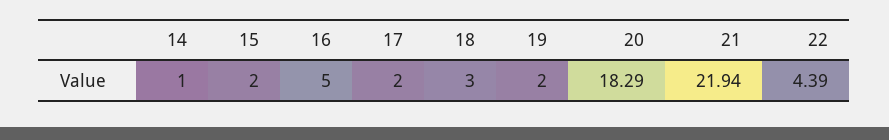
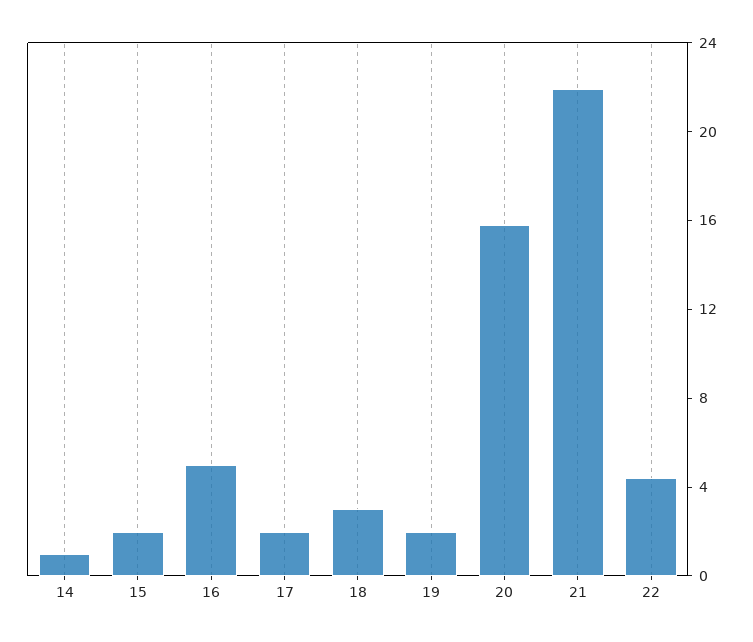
  {
    "14": 1,
    "15": 2,
    "16": 5,
    "17": 2,
    "18": 3,
    "19": 2,
-   "20": 18.29,
+   "20": 16,
    "21": 21.94,
    "22": 4.39
  }

